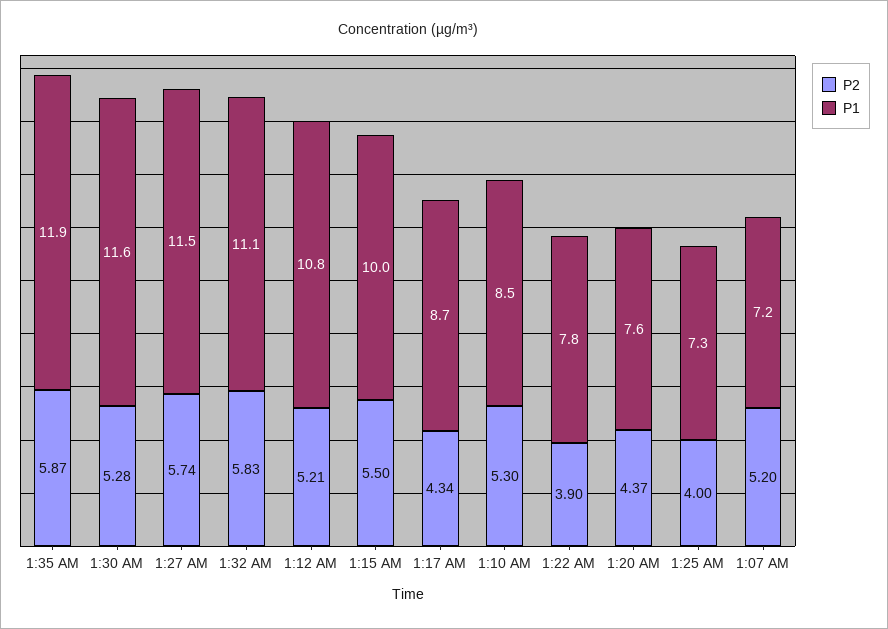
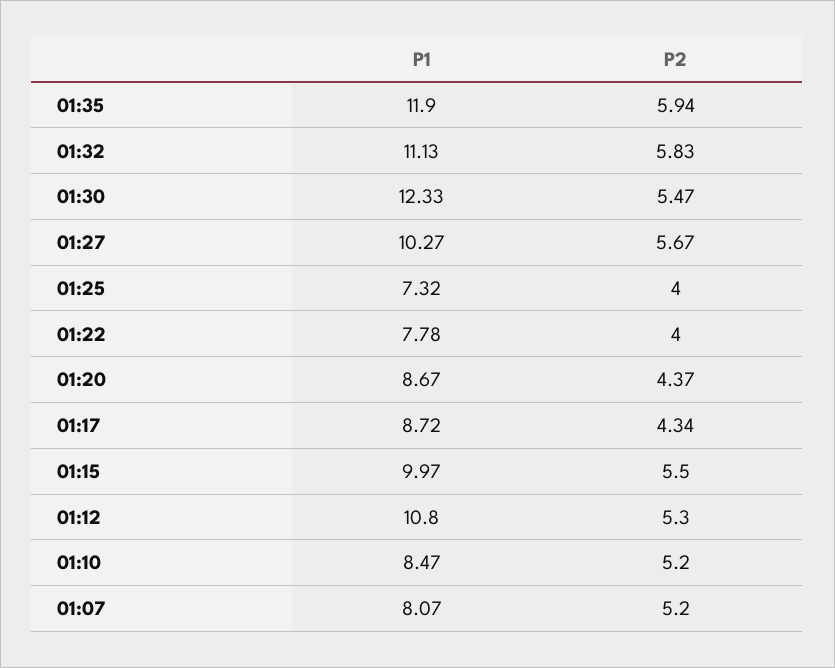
  {
    "P2": {
-     "1:35 AM": 5.87,
+     "1:35 AM": 5.94,
-     "1:30 AM": 5.28,
+     "1:30 AM": 5.47,
-     "1:27 AM": 5.74,
+     "1:27 AM": 5.67,
      "1:32 AM": 5.83,
-     "1:12 AM": 5.21,
+     "1:12 AM": 5.3,
      "1:15 AM": 5.5,
      "1:17 AM": 4.34,
-     "1:10 AM": 5.3,
+     "1:10 AM": 5.2,
-     "1:22 AM": 3.9,
+     "1:22 AM": 4,
      "1:20 AM": 4.37,
      "1:25 AM": 4,
      "1:07 AM": 5.2
    },
    "P1": {
      "1:35 AM": 11.9,
-     "1:30 AM": 11.6,
+     "1:30 AM": 12.33,
-     "1:27 AM": 11.5,
+     "1:27 AM": 10.27,
      "1:32 AM": 11.13,
      "1:12 AM": 10.8,
      "1:15 AM": 9.97,
      "1:17 AM": 8.72,
      "1:10 AM": 8.47,
      "1:22 AM": 7.78,
-     "1:20 AM": 7.6,
+     "1:20 AM": 8.67,
      "1:25 AM": 7.32,
-     "1:07 AM": 7.2
+     "1:07 AM": 8.07
    }
  }

